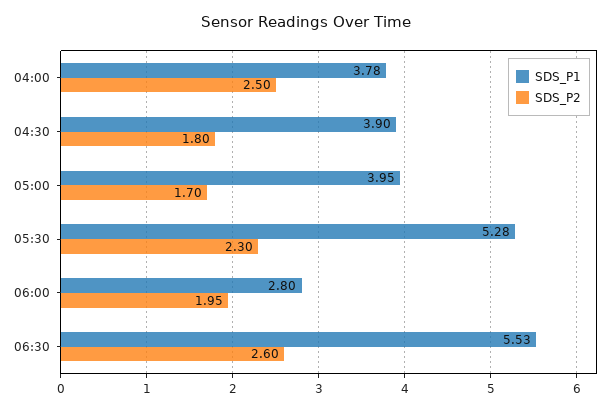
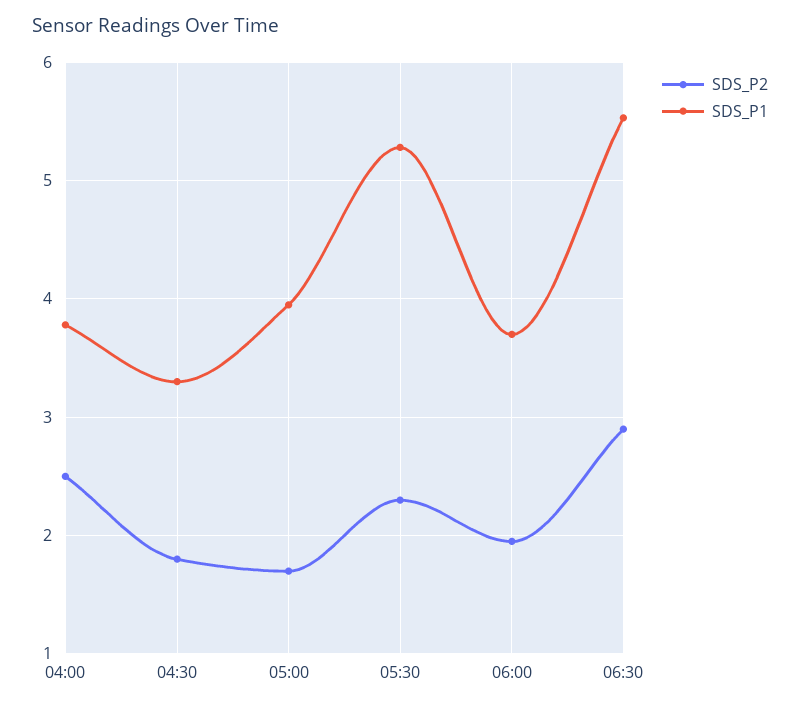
  {
    "SDS_P1": {
      "04:00": 3.78,
-     "04:30": 3.9,
+     "04:30": 3.3,
      "05:00": 3.95,
      "05:30": 5.28,
-     "06:00": 2.8,
+     "06:00": 3.7,
      "06:30": 5.53
    },
    "SDS_P2": {
      "04:00": 2.5,
      "04:30": 1.8,
      "05:00": 1.7,
      "05:30": 2.3,
      "06:00": 1.95,
-     "06:30": 2.6
+     "06:30": 2.9
    }
  }

